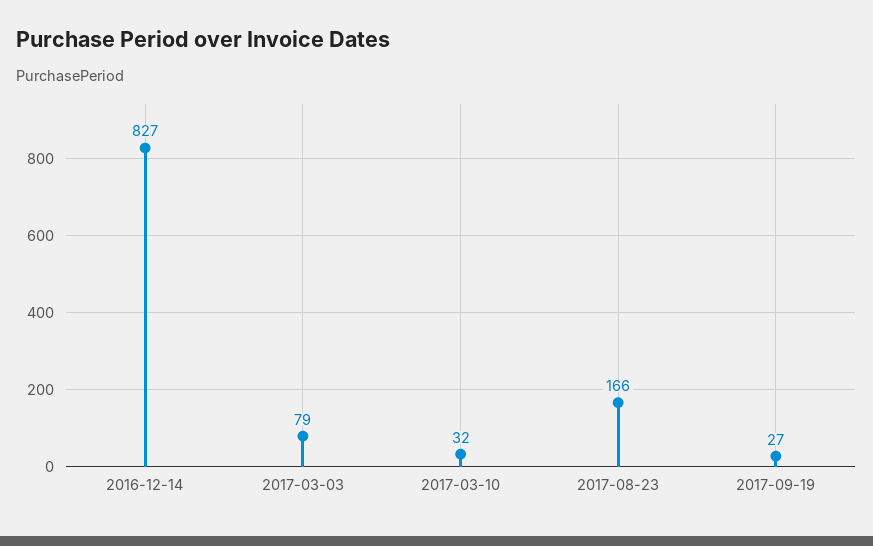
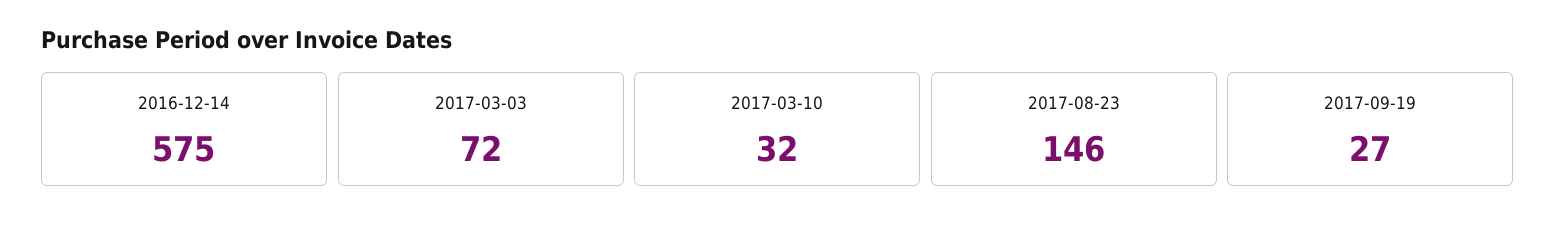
  {
-   "2016-12-14": 827,
+   "2016-12-14": 575,
-   "2017-03-03": 79,
+   "2017-03-03": 72,
    "2017-03-10": 32,
-   "2017-08-23": 166,
+   "2017-08-23": 146,
    "2017-09-19": 27
  }

